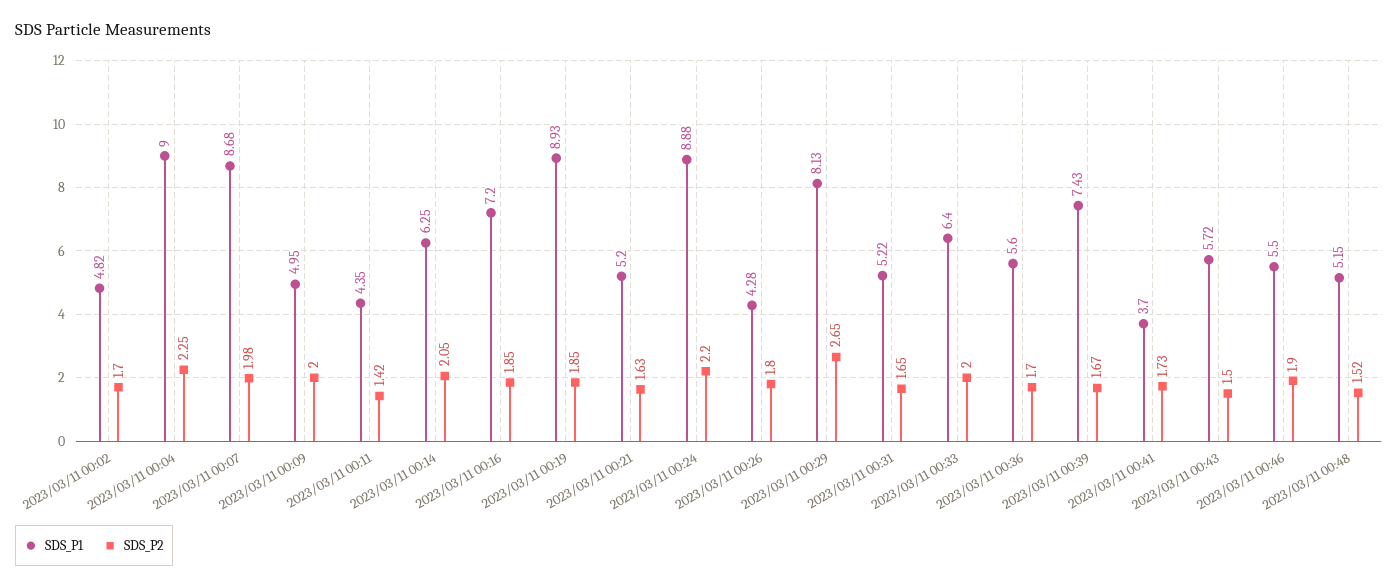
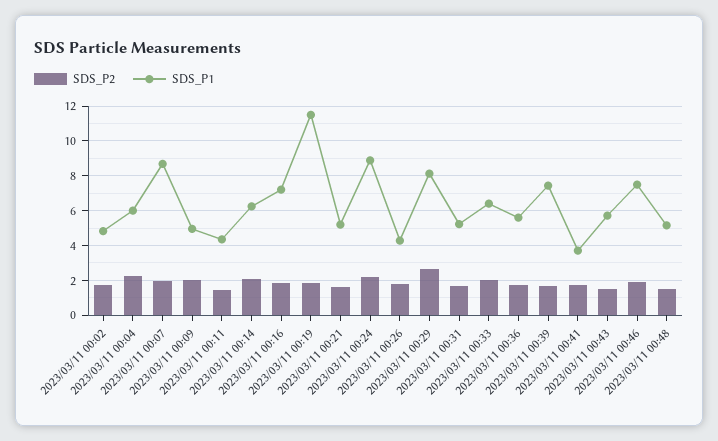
  {
    "SDS_P1": {
      "2023/03/11 00:02": 4.82,
-     "2023/03/11 00:04": 9,
+     "2023/03/11 00:04": 6,
      "2023/03/11 00:07": 8.68,
      "2023/03/11 00:09": 4.95,
      "2023/03/11 00:11": 4.35,
      "2023/03/11 00:14": 6.25,
      "2023/03/11 00:16": 7.2,
-     "2023/03/11 00:19": 8.93,
+     "2023/03/11 00:19": 11.5,
      "2023/03/11 00:21": 5.2,
      "2023/03/11 00:24": 8.88,
      "2023/03/11 00:26": 4.28,
      "2023/03/11 00:29": 8.13,
      "2023/03/11 00:31": 5.22,
      "2023/03/11 00:33": 6.4,
      "2023/03/11 00:36": 5.6,
      "2023/03/11 00:39": 7.43,
      "2023/03/11 00:41": 3.7,
      "2023/03/11 00:43": 5.72,
-     "2023/03/11 00:46": 5.5,
+     "2023/03/11 00:46": 7.5,
      "2023/03/11 00:48": 5.15
    },
    "SDS_P2": {
      "2023/03/11 00:02": 1.7,
      "2023/03/11 00:04": 2.25,
      "2023/03/11 00:07": 1.98,
      "2023/03/11 00:09": 2,
      "2023/03/11 00:11": 1.42,
      "2023/03/11 00:14": 2.05,
      "2023/03/11 00:16": 1.85,
      "2023/03/11 00:19": 1.85,
      "2023/03/11 00:21": 1.63,
      "2023/03/11 00:24": 2.2,
      "2023/03/11 00:26": 1.8,
      "2023/03/11 00:29": 2.65,
      "2023/03/11 00:31": 1.65,
      "2023/03/11 00:33": 2,
      "2023/03/11 00:36": 1.7,
      "2023/03/11 00:39": 1.67,
      "2023/03/11 00:41": 1.73,
      "2023/03/11 00:43": 1.5,
      "2023/03/11 00:46": 1.9,
      "2023/03/11 00:48": 1.52
    }
  }

